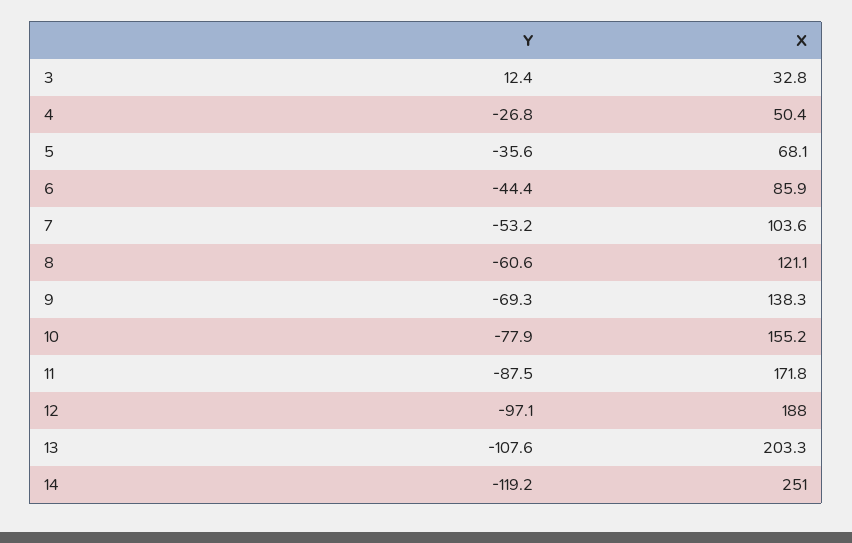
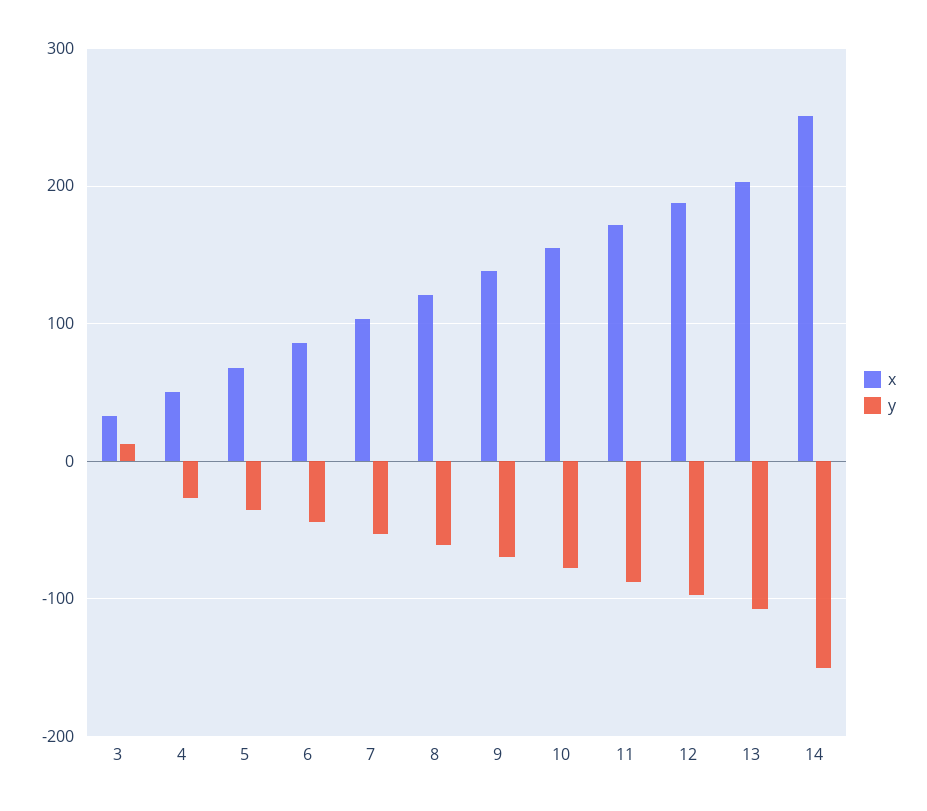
  {
    "Y": {
      "3": 12.4,
      "4": -26.8,
      "5": -35.6,
      "6": -44.4,
      "7": -53.2,
      "8": -60.6,
      "9": -69.3,
      "10": -77.9,
      "11": -87.5,
      "12": -97.1,
      "13": -107.6,
-     "14": -119.2
+     "14": -150
    },
    "X": {
      "3": 32.8,
      "4": 50.4,
      "5": 68.1,
      "6": 85.9,
      "7": 103.6,
      "8": 121.1,
      "9": 138.3,
      "10": 155.2,
      "11": 171.8,
      "12": 188,
      "13": 203.3,
      "14": 251
    }
  }

